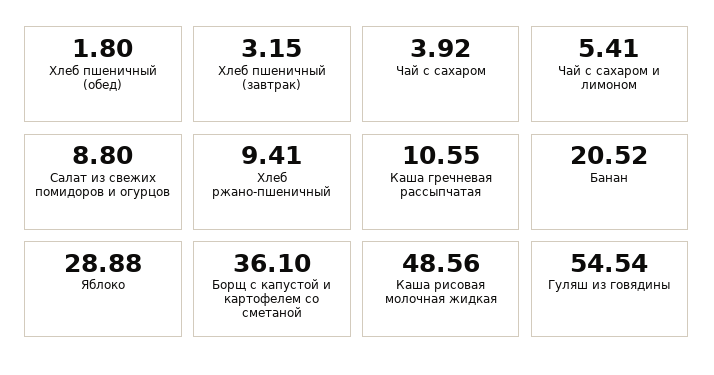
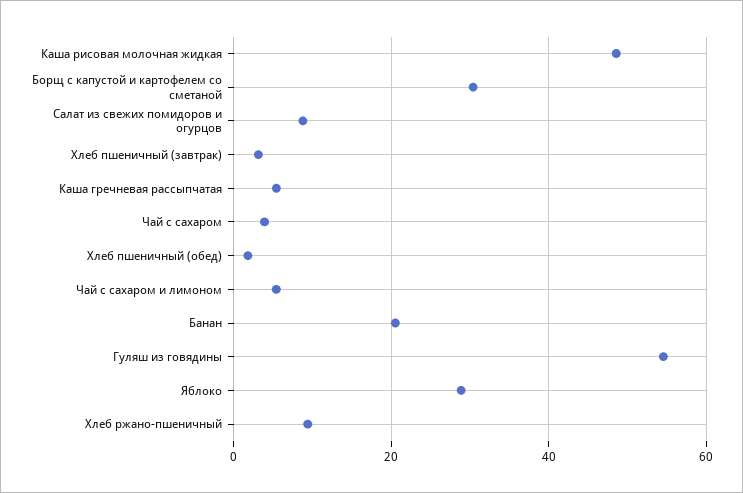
  {
    "Хлеб пшеничный (обед)": 1.8,
    "Хлеб пшеничный (завтрак)": 3.15,
    "Чай с сахаром": 3.92,
    "Чай с сахаром и лимоном": 5.41,
    "Салат из свежих помидоров и огурцов": 8.8,
    "Хлеб ржано-пшеничный": 9.41,
-   "Каша гречневая рассыпчатая": 10.55,
+   "Каша гречневая рассыпчатая": 6,
    "Банан": 20.52,
    "Яблоко": 28.88,
-   "Борщ с капустой и картофелем со сметаной": 36.1,
+   "Борщ с капустой и картофелем со сметаной": 30,
    "Каша рисовая молочная жидкая": 48.56,
    "Гуляш из говядины": 54.54
  }

